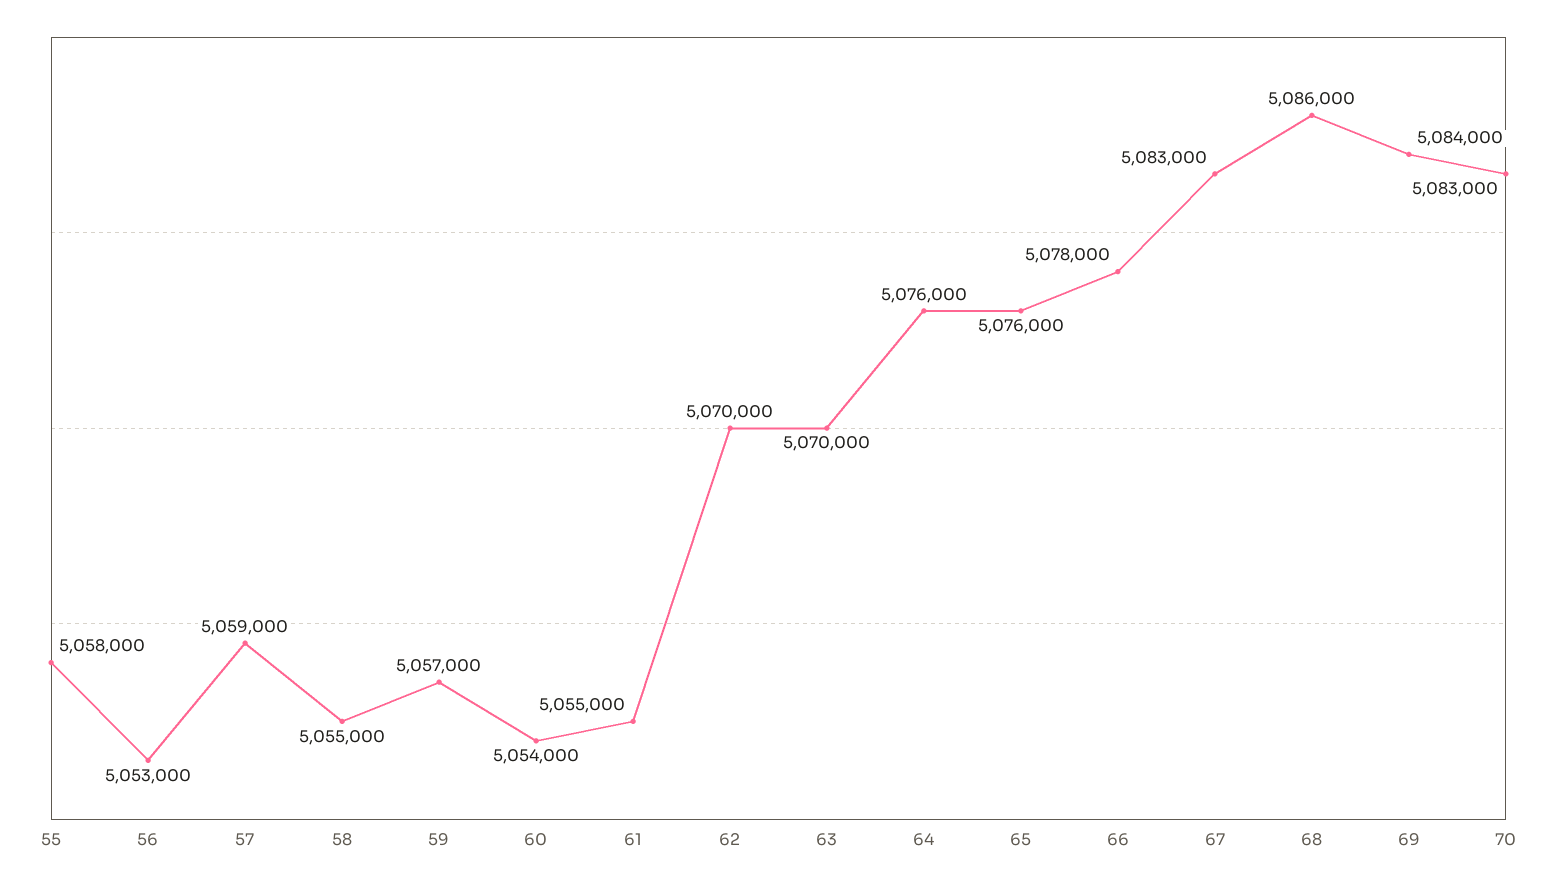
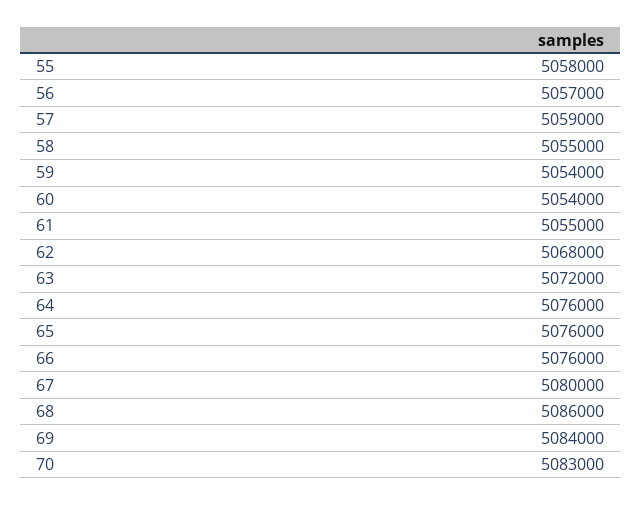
  {
    "55": 5058000,
-   "56": 5053000,
+   "56": 5057000,
    "57": 5059000,
    "58": 5055000,
-   "59": 5057000,
+   "59": 5054000,
    "60": 5054000,
    "61": 5055000,
-   "62": 5070000,
+   "62": 5068000,
-   "63": 5070000,
+   "63": 5072000,
    "64": 5076000,
    "65": 5076000,
-   "66": 5078000,
+   "66": 5076000,
-   "67": 5083000,
+   "67": 5080000,
    "68": 5086000,
    "69": 5084000,
    "70": 5083000
  }

